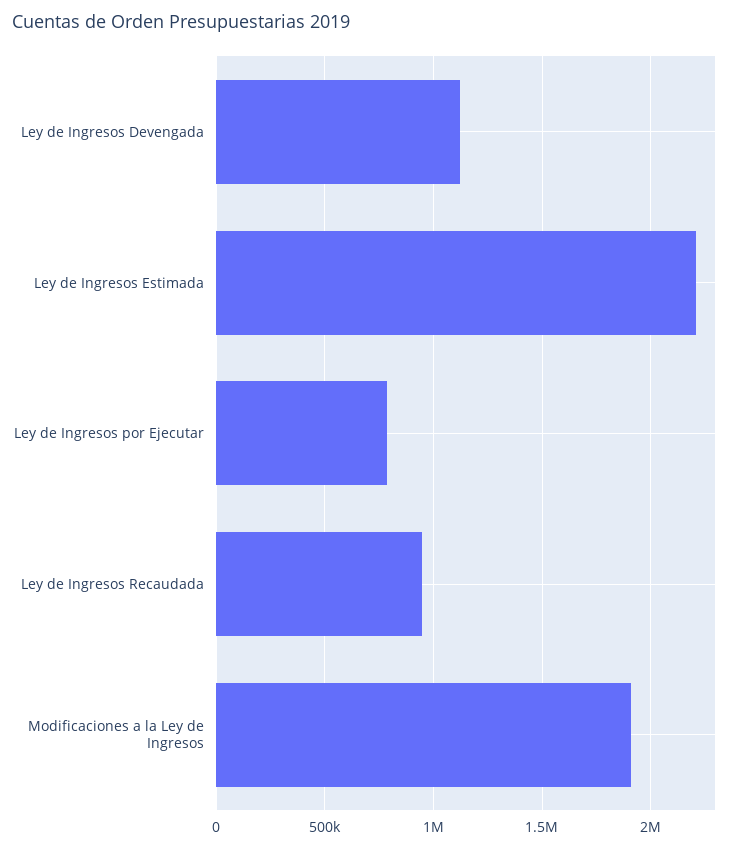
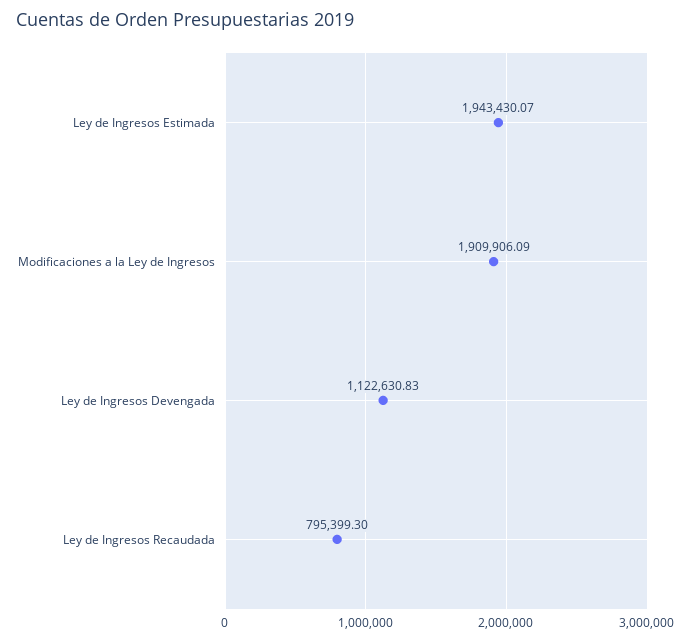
  {
    "Ley de Ingresos Devengada": 1122630.83,
-   "Ley de Ingresos Estimada": 2200000,
+   "Ley de Ingresos Estimada": 1943430.07,
-   "Ley de Ingresos por Ejecutar": 800000,
-   "Ley de Ingresos Recaudada": 950000,
+   "Ley de Ingresos Recaudada": 795399.3,
    "Modificaciones a la Ley de Ingresos": 1909906.09
  }

